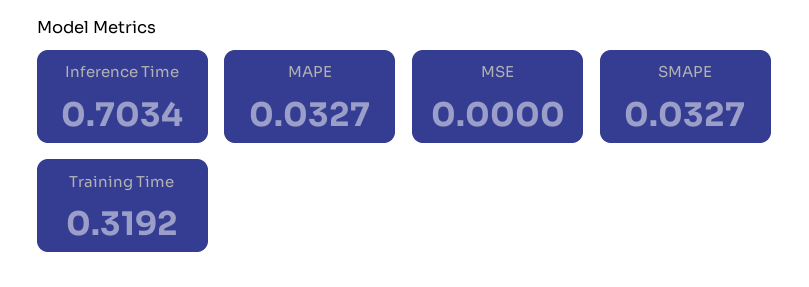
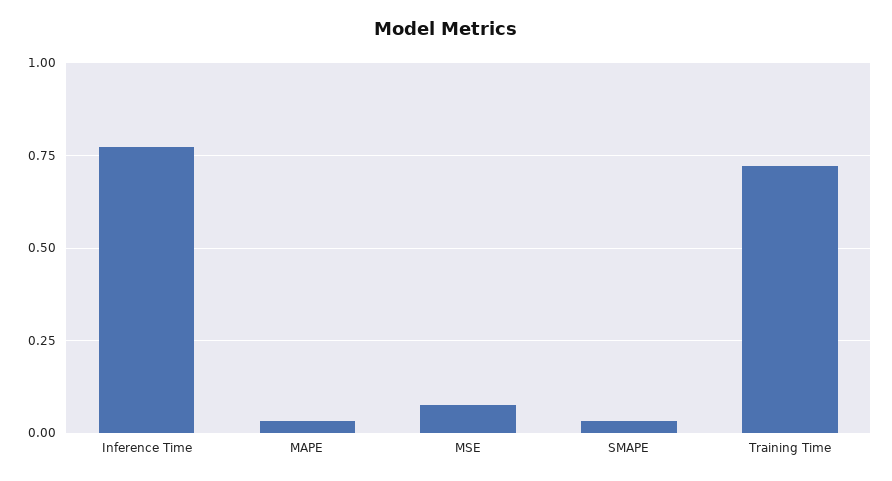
  {
-   "Inference Time": 0.7034,
+   "Inference Time": 0.775,
    "MAPE": 0.0327,
-   "MSE": 0,
+   "MSE": 0.075,
    "SMAPE": 0.0327,
-   "Training Time": 0.3192
+   "Training Time": 0.725
  }

